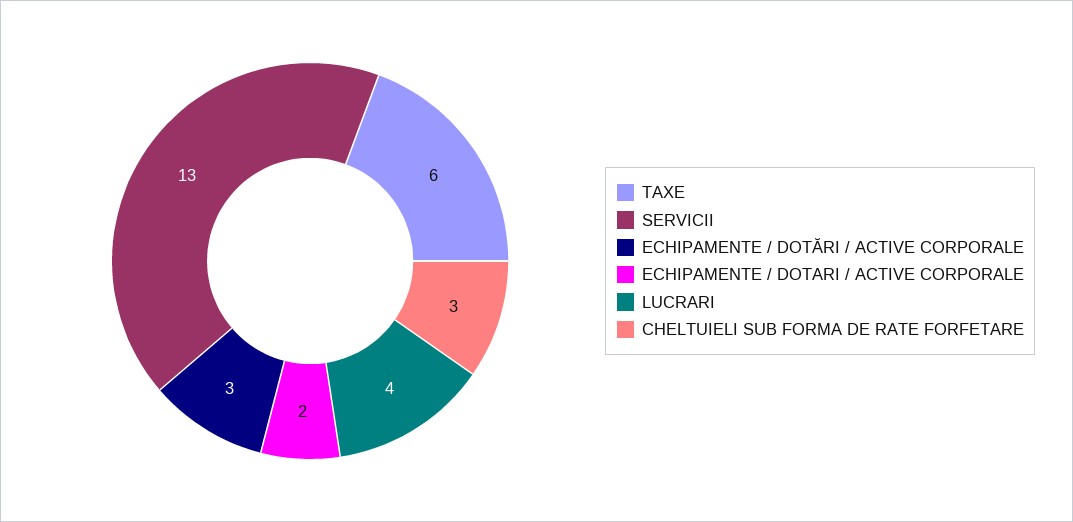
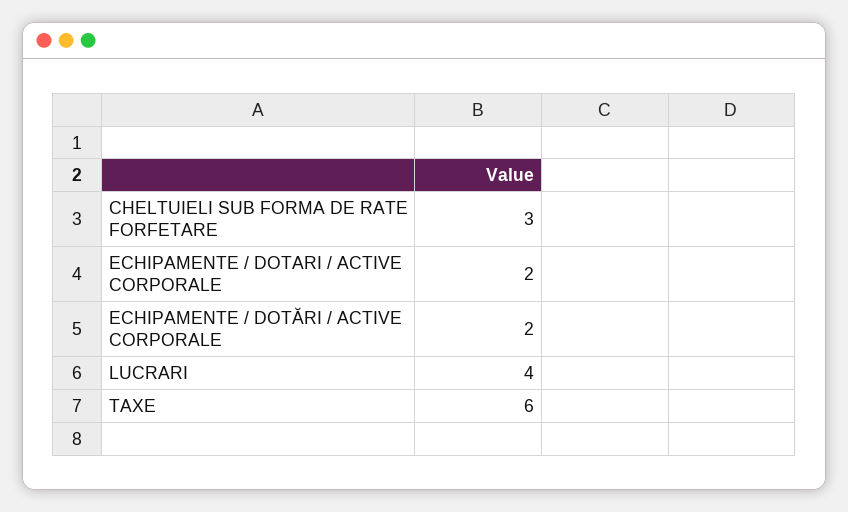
  {
    "TAXE": 6,
-   "SERVICII": 13,
-   "ECHIPAMENTE / DOTĂRI / ACTIVE CORPORALE": 3,
+   "ECHIPAMENTE / DOTĂRI / ACTIVE CORPORALE": 2,
    "ECHIPAMENTE / DOTARI / ACTIVE CORPORALE": 2,
    "LUCRARI": 4,
    "CHELTUIELI SUB FORMA DE RATE FORFETARE": 3
  }

